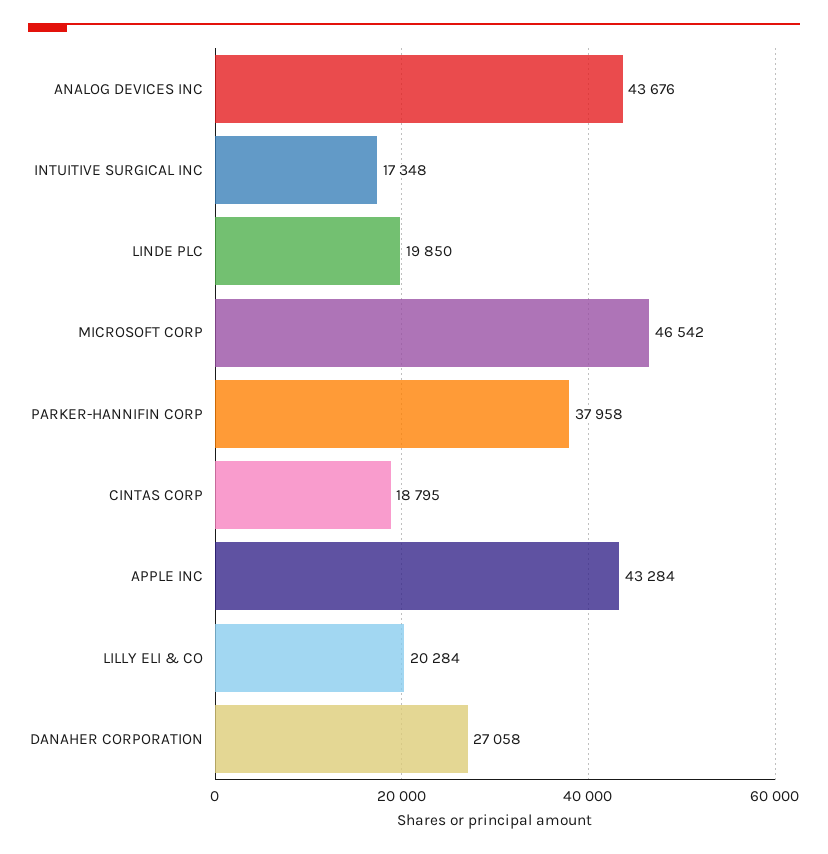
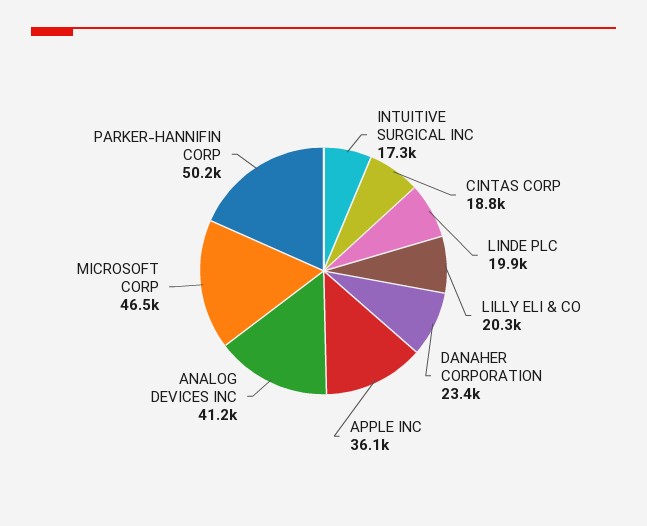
  {
-   "ANALOG DEVICES INC": 43676,
+   "ANALOG DEVICES INC": 41200,
    "INTUITIVE SURGICAL INC": 17348,
    "LINDE PLC": 19850,
    "MICROSOFT CORP": 46542,
-   "PARKER-HANNIFIN CORP": 37958,
+   "PARKER-HANNIFIN CORP": 50200,
    "CINTAS CORP": 18795,
-   "APPLE INC": 43284,
+   "APPLE INC": 36100,
    "LILLY ELI & CO": 20284,
-   "DANAHER CORPORATION": 27058
+   "DANAHER CORPORATION": 23400
  }

